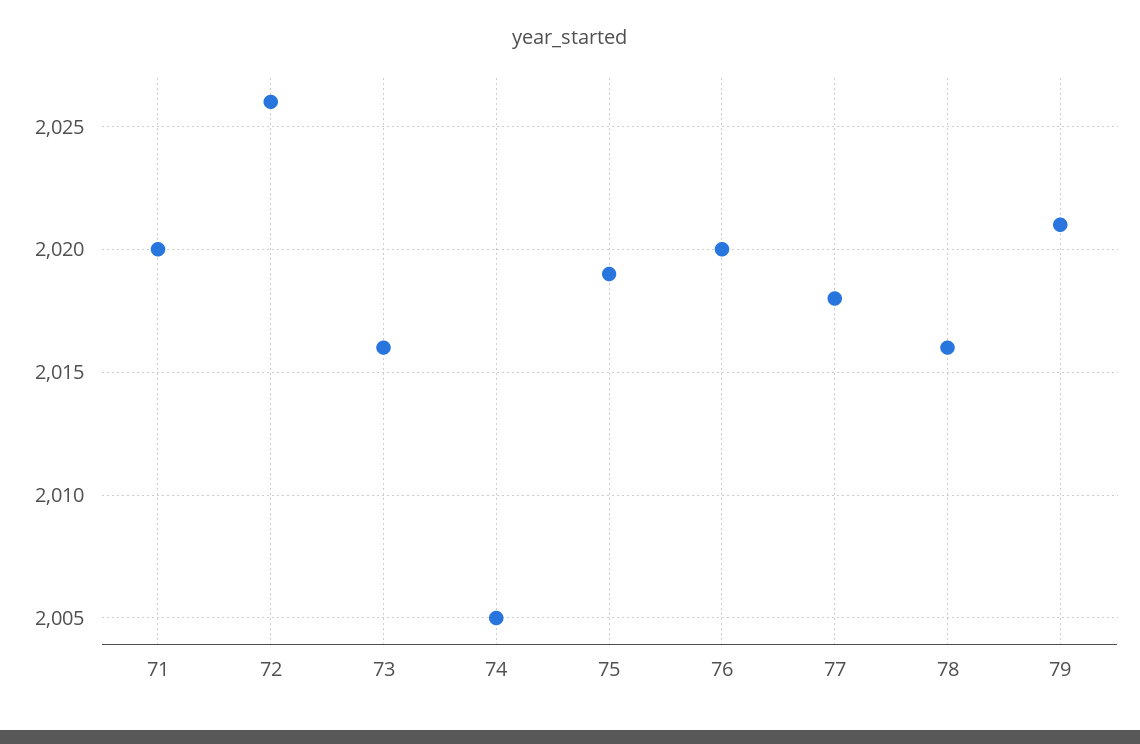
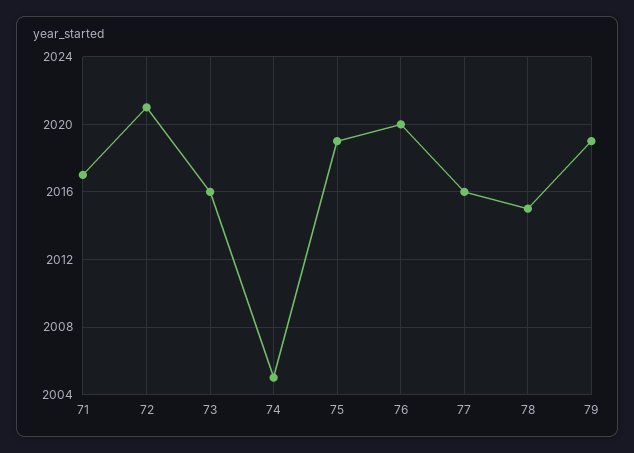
  {
-   "71": 2020,
+   "71": 2017,
-   "72": 2026,
+   "72": 2021,
    "73": 2016,
    "74": 2005,
    "75": 2019,
    "76": 2020,
-   "77": 2018,
+   "77": 2016,
-   "78": 2016,
+   "78": 2015,
-   "79": 2021
+   "79": 2019
  }

